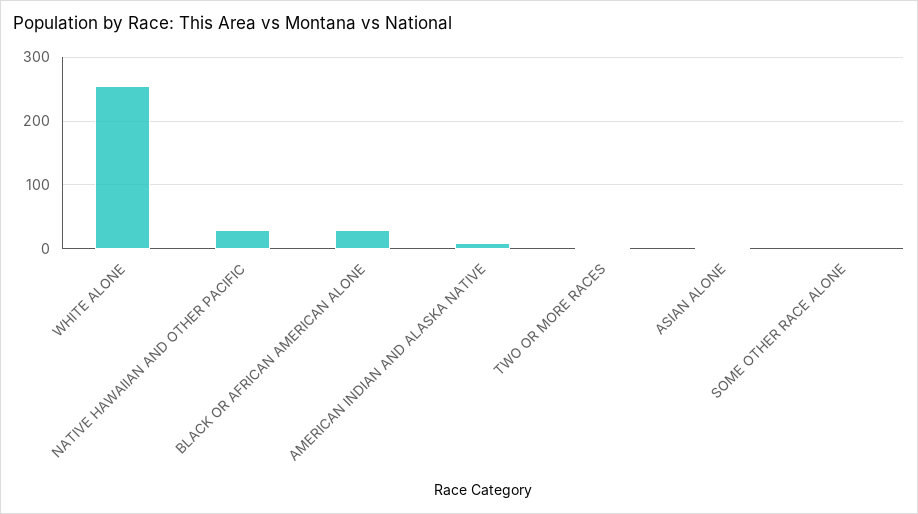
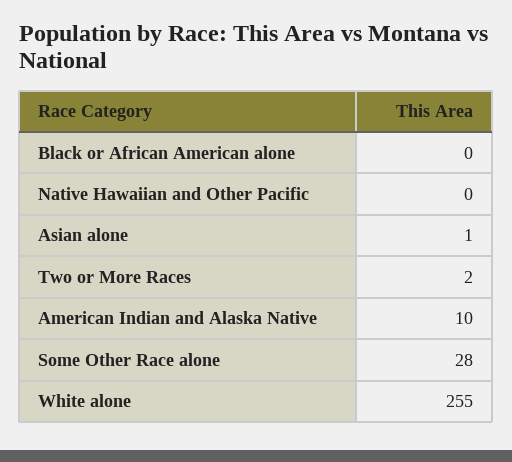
  {
    "WHITE ALONE": 255,
-   "NATIVE HAWAIIAN AND OTHER PACIFIC": 30,
+   "NATIVE HAWAIIAN AND OTHER PACIFIC": 0,
-   "BLACK OR AFRICAN AMERICAN ALONE": 30,
+   "BLACK OR AFRICAN AMERICAN ALONE": 0,
    "AMERICAN INDIAN AND ALASKA NATIVE": 10,
    "TWO OR MORE RACES": 2,
    "ASIAN ALONE": 1,
-   "SOME OTHER RACE ALONE": 0
+   "SOME OTHER RACE ALONE": 28
  }

